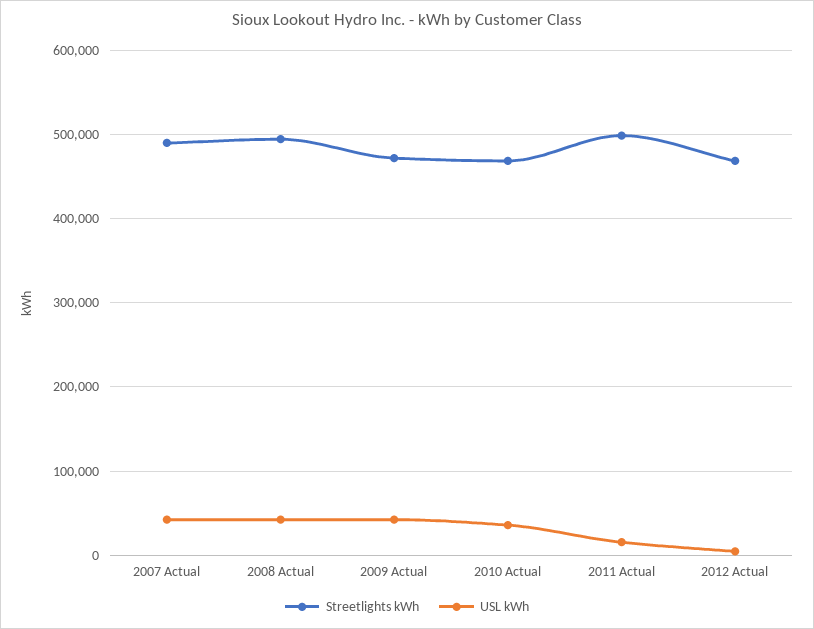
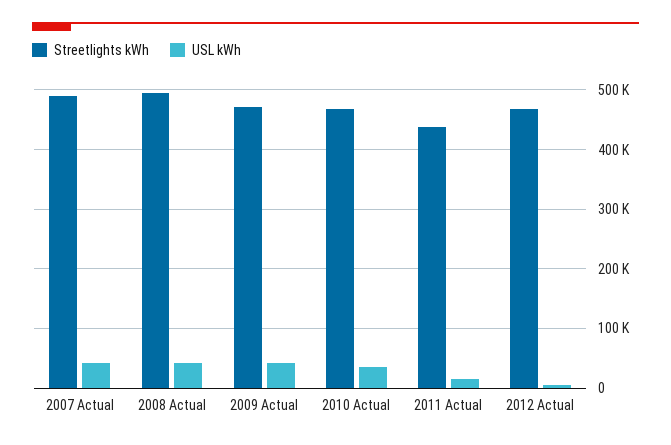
  {
    "Streetlights kWh": {
      "2007 Actual": 490000,
      "2008 Actual": 490000,
      "2009 Actual": 470000,
      "2010 Actual": 470000,
-     "2011 Actual": 500000,
+     "2011 Actual": 440000,
      "2012 Actual": 470000
    },
    "USL kWh": {
      "2007 Actual": 40000,
      "2008 Actual": 40000,
      "2009 Actual": 40000,
      "2010 Actual": 40000,
      "2011 Actual": 20000,
      "2012 Actual": 0
    }
  }

